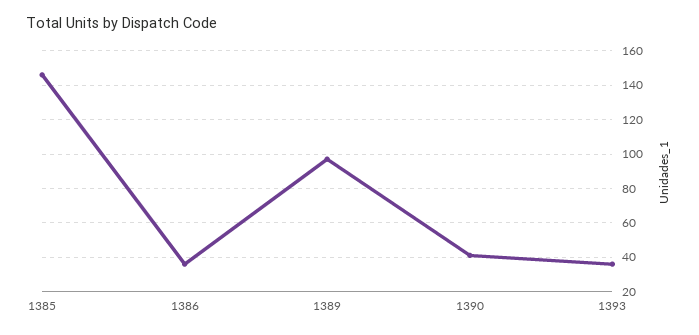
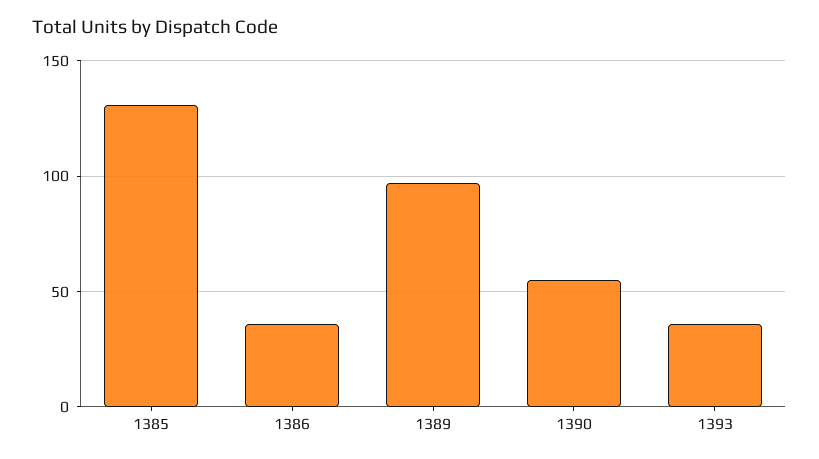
  {
-   "1385": 145,
+   "1385": 130,
    "1386": 35,
    "1389": 95,
-   "1390": 40,
+   "1390": 55,
    "1393": 35
  }

